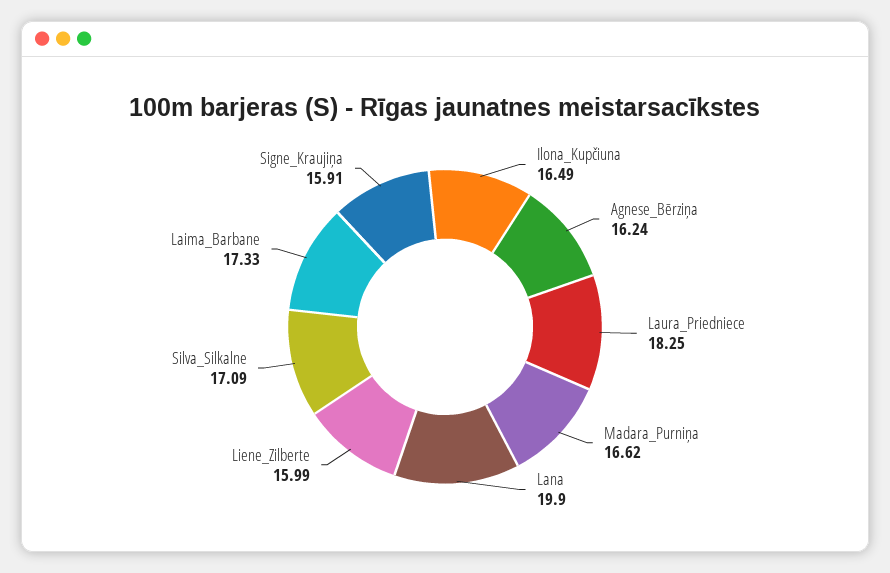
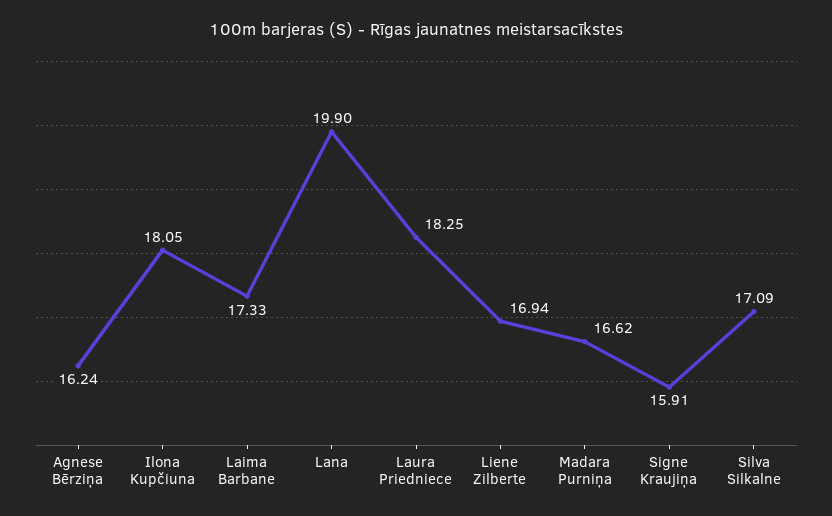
  {
-   "Ilona_Kupčiuna": 16.49,
+   "Ilona_Kupčiuna": 18.05,
    "Agnese_Bērziņa": 16.24,
    "Laura_Priedniece": 18.25,
    "Madara_Purniņa": 16.62,
    "Lana": 19.9,
-   "Liene_Zilberte": 15.99,
+   "Liene_Zilberte": 16.94,
    "Silva_Silkalne": 17.09,
    "Laima_Barbane": 17.33,
    "Signe_Kraujiņa": 15.91
  }

